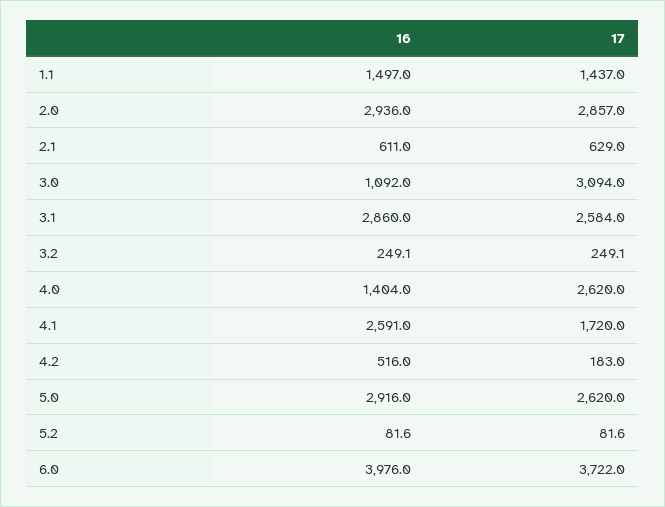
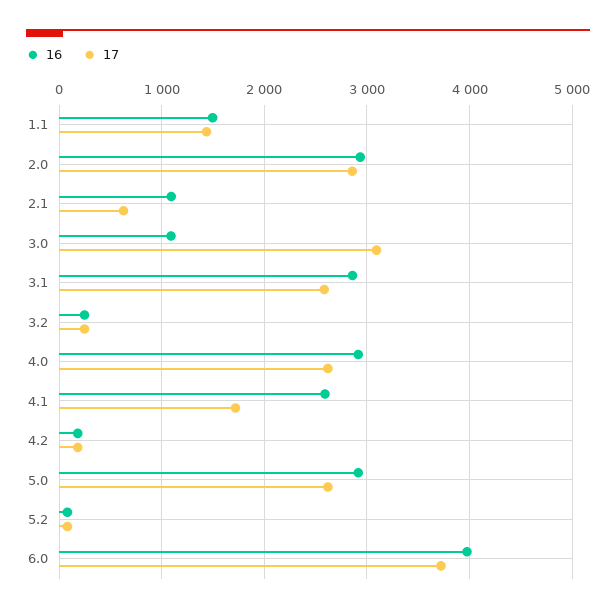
  {
    "16": {
      "1.1": 1497,
      "2.0": 2936,
-     "2.1": 611,
+     "2.1": 1100,
      "3.0": 1092,
      "3.1": 2860,
      "3.2": 249.1,
-     "4.0": 1404,
+     "4.0": 2900,
      "4.1": 2591,
-     "4.2": 516,
+     "4.2": 200,
      "5.0": 2916,
      "5.2": 81.6,
      "6.0": 3976
    },
    "17": {
      "1.1": 1437,
      "2.0": 2857,
      "2.1": 629,
      "3.0": 3094,
      "3.1": 2584,
      "3.2": 249.1,
      "4.0": 2620,
      "4.1": 1720,
      "4.2": 183,
      "5.0": 2620,
      "5.2": 81.6,
      "6.0": 3722
    }
  }

